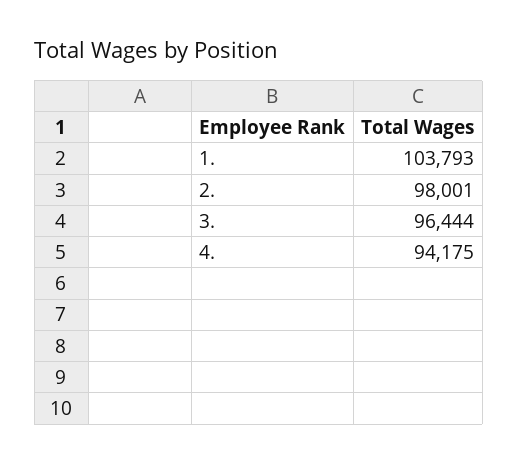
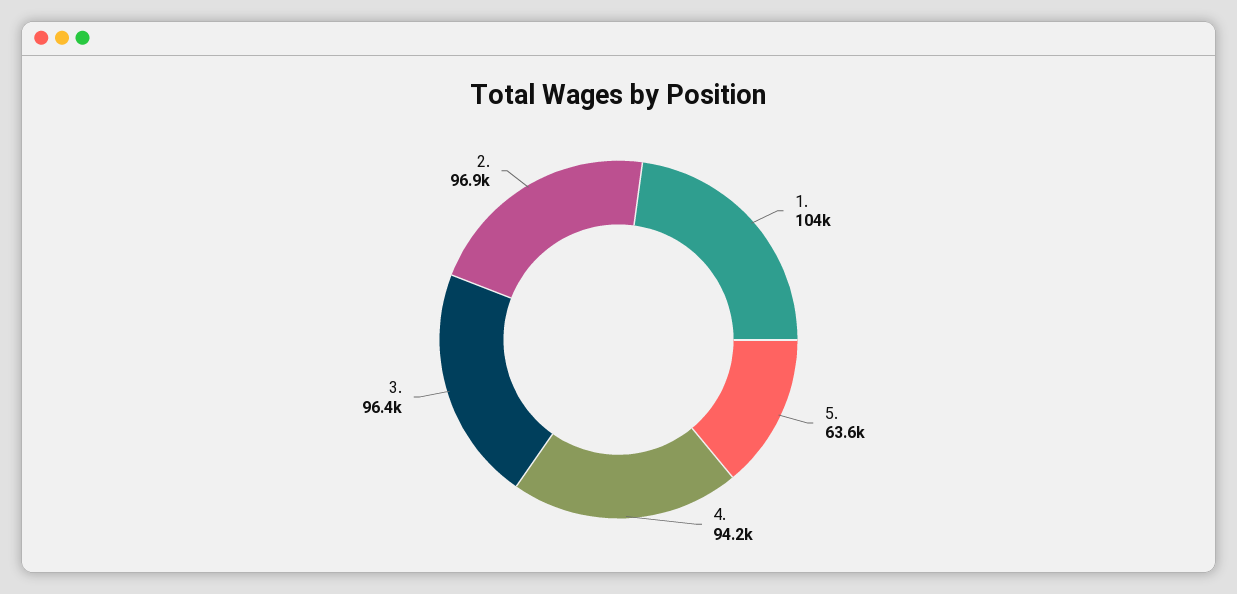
  {
    "1.": 103793,
-   "2.": 98001,
+   "2.": 96900,
    "3.": 96444,
-   "4.": 94175
+   "4.": 94175,
+   "5.": 63600
  }

